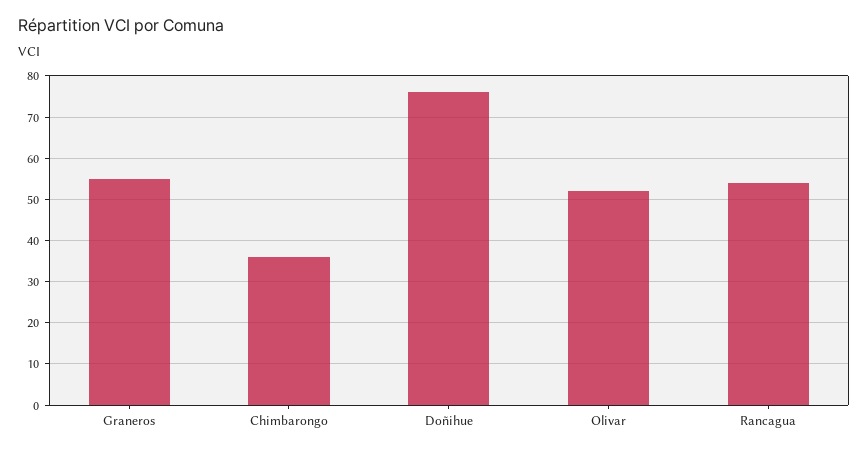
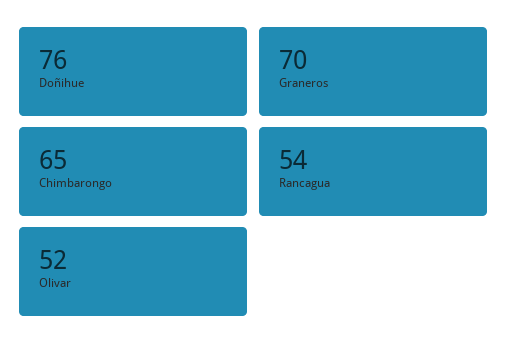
  {
-   "Graneros": 55,
+   "Graneros": 70,
-   "Chimbarongo": 35,
+   "Chimbarongo": 65,
    "Doñihue": 76,
    "Olivar": 52,
    "Rancagua": 54
  }

